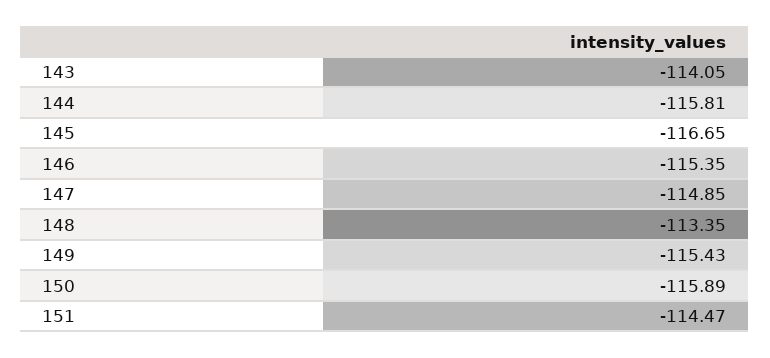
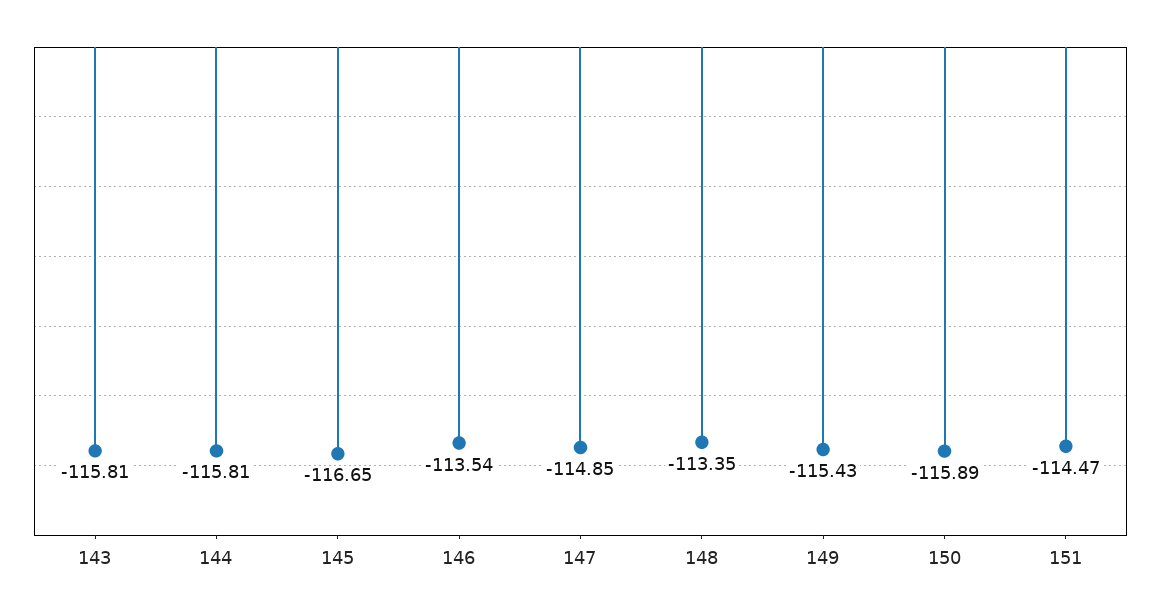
  {
-   "143": -114.05,
+   "143": -115.81,
    "144": -115.81,
    "145": -116.65,
-   "146": -115.35,
+   "146": -113.54,
    "147": -114.85,
    "148": -113.35,
    "149": -115.43,
    "150": -115.89,
    "151": -114.47
  }

